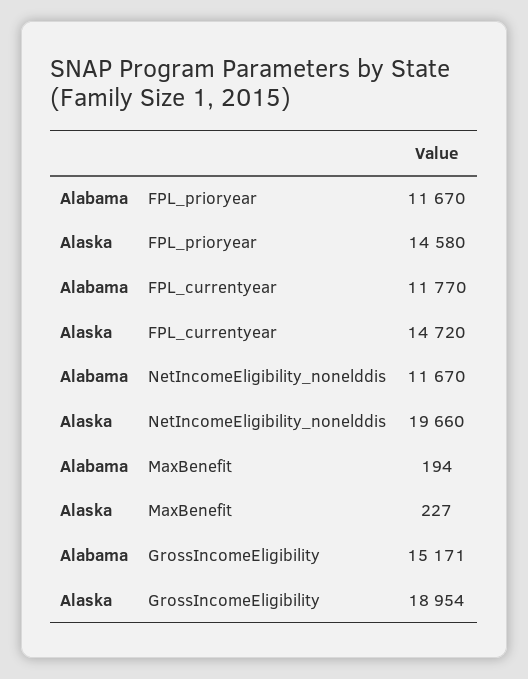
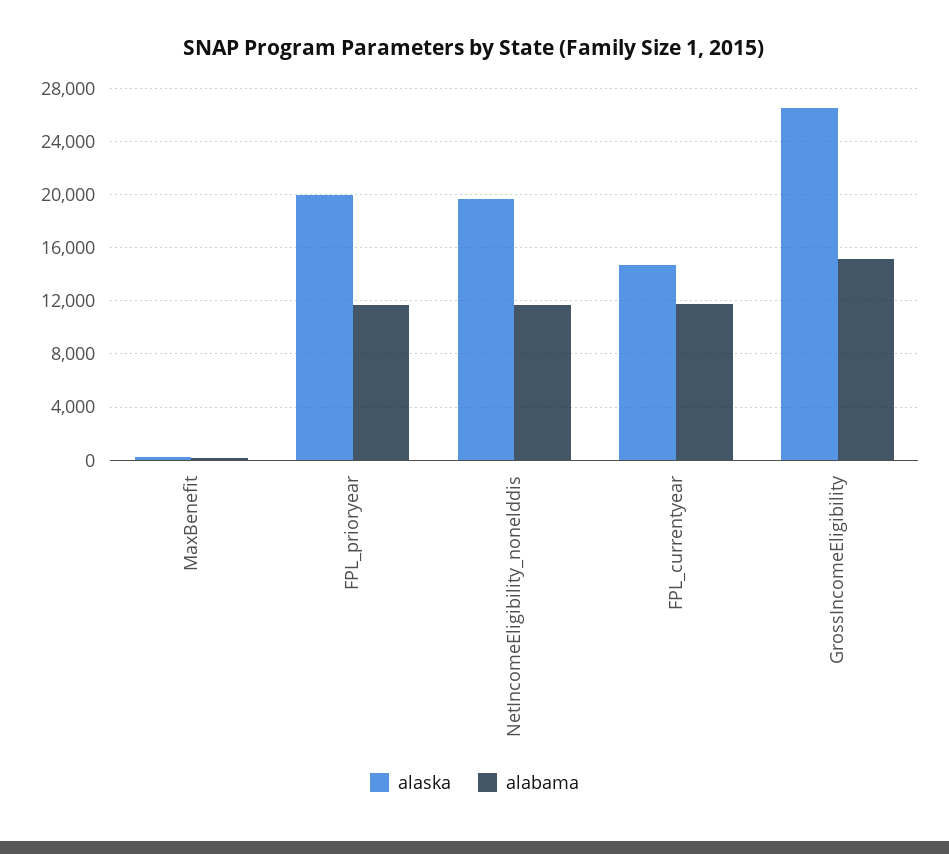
  {
    "Alabama": {
      "FPL_prioryear": 11670,
      "FPL_currentyear": 11770,
      "NetIncomeEligibility_nonelddis": 11670,
      "MaxBenefit": 194,
      "GrossIncomeEligibility": 15171
    },
    "Alaska": {
-     "FPL_prioryear": 14580,
+     "FPL_prioryear": 20000,
      "FPL_currentyear": 14720,
      "NetIncomeEligibility_nonelddis": 19660,
      "MaxBenefit": 227,
-     "GrossIncomeEligibility": 18954
+     "GrossIncomeEligibility": 26500
    }
  }

